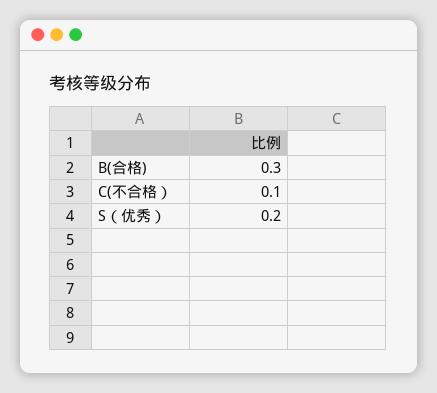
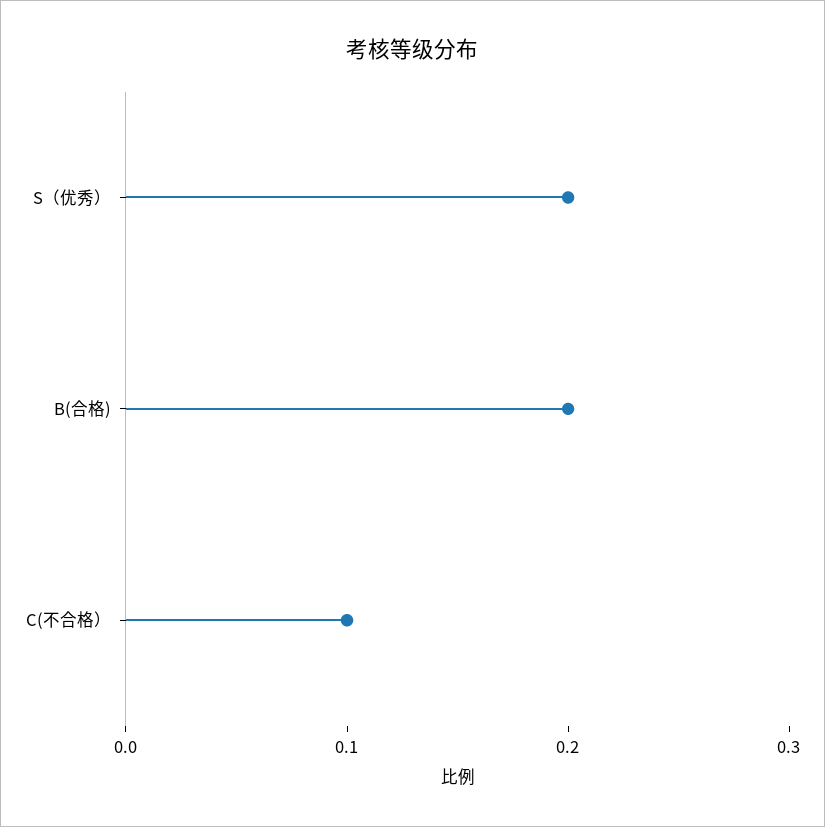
  {
-   "B(合格)": 0.3,
+   "B(合格)": 0.2,
    "C(不合格）": 0.1,
    "S（优秀）": 0.2
  }

